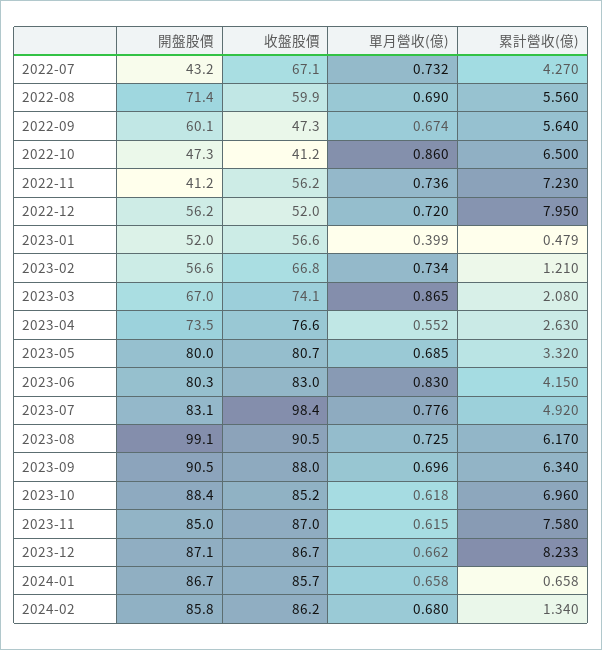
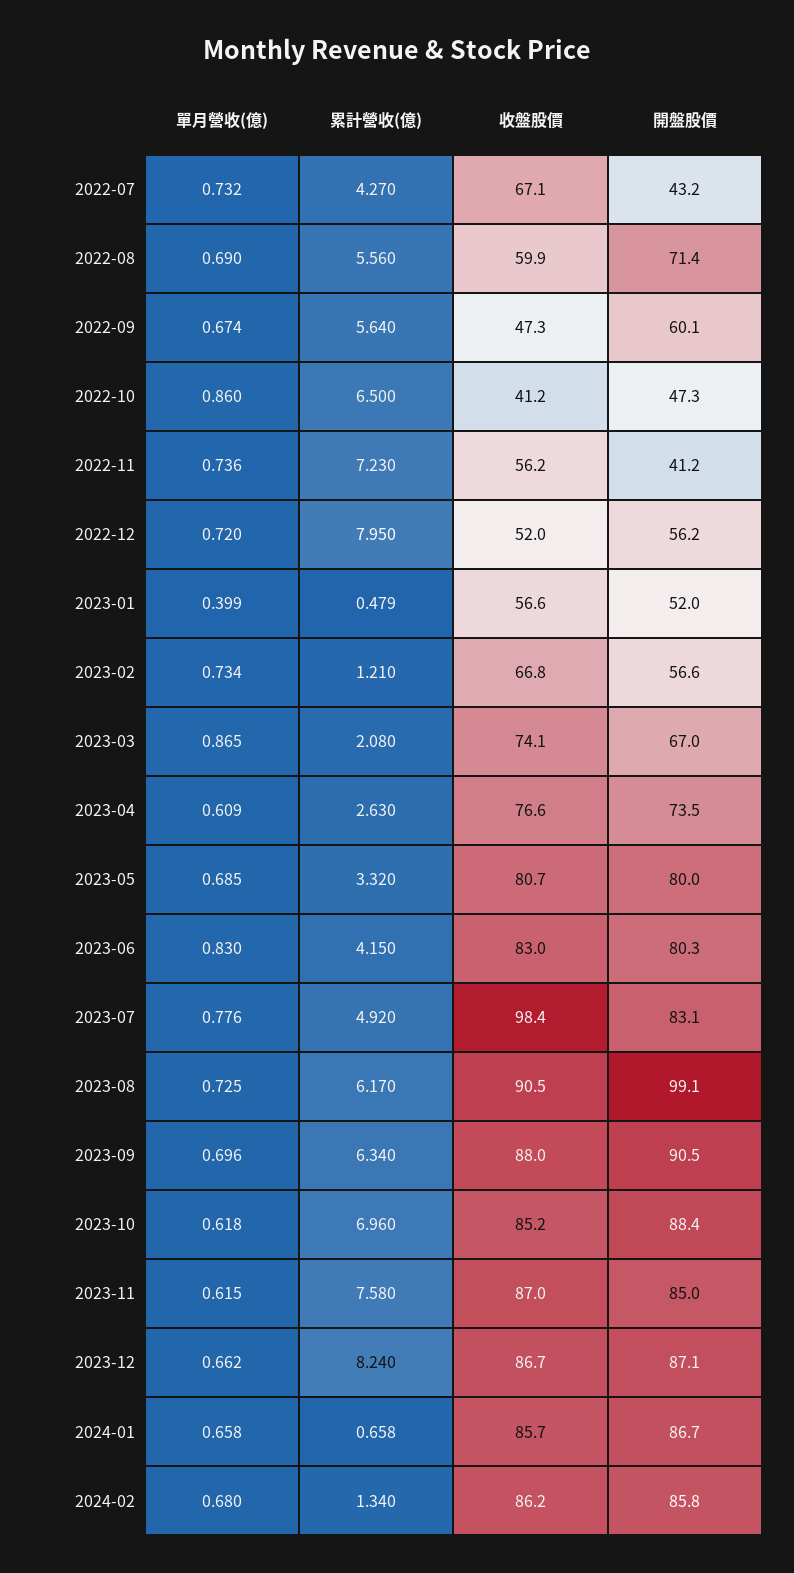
  {
    "開盤股價": {
      "2022-07": 43.2,
      "2022-08": 71.4,
      "2022-09": 60.1,
      "2022-10": 47.3,
      "2022-11": 41.2,
      "2022-12": 56.2,
      "2023-01": 52,
      "2023-02": 56.6,
      "2023-03": 67,
      "2023-04": 73.5,
      "2023-05": 80,
      "2023-06": 80.3,
      "2023-07": 83.1,
      "2023-08": 99.1,
      "2023-09": 90.5,
      "2023-10": 88.4,
      "2023-11": 85,
      "2023-12": 87.1,
      "2024-01": 86.7,
      "2024-02": 85.8
    },
    "收盤股價": {
      "2022-07": 67.1,
      "2022-08": 59.9,
      "2022-09": 47.3,
      "2022-10": 41.2,
      "2022-11": 56.2,
      "2022-12": 52,
      "2023-01": 56.6,
      "2023-02": 66.8,
      "2023-03": 74.1,
      "2023-04": 76.6,
      "2023-05": 80.7,
      "2023-06": 83,
      "2023-07": 98.4,
      "2023-08": 90.5,
      "2023-09": 88,
      "2023-10": 85.2,
      "2023-11": 87,
      "2023-12": 86.7,
      "2024-01": 85.7,
      "2024-02": 86.2
    },
    "單月營收(億)": {
      "2022-07": 0.732,
      "2022-08": 0.69,
      "2022-09": 0.674,
      "2022-10": 0.86,
      "2022-11": 0.736,
      "2022-12": 0.72,
      "2023-01": 0.399,
      "2023-02": 0.734,
      "2023-03": 0.865,
-     "2023-04": 0.552,
+     "2023-04": 0.609,
      "2023-05": 0.685,
      "2023-06": 0.83,
      "2023-07": 0.776,
      "2023-08": 0.725,
      "2023-09": 0.696,
      "2023-10": 0.618,
      "2023-11": 0.615,
      "2023-12": 0.662,
      "2024-01": 0.658,
      "2024-02": 0.68
    },
    "累計營收(億)": {
      "2022-07": 4.27,
      "2022-08": 5.56,
      "2022-09": 5.64,
      "2022-10": 6.5,
      "2022-11": 7.23,
      "2022-12": 7.95,
      "2023-01": 0.479,
      "2023-02": 1.21,
      "2023-03": 2.08,
      "2023-04": 2.63,
      "2023-05": 3.32,
      "2023-06": 4.15,
      "2023-07": 4.92,
      "2023-08": 6.17,
      "2023-09": 6.34,
      "2023-10": 6.96,
      "2023-11": 7.58,
-     "2023-12": 8.233,
+     "2023-12": 8.24,
      "2024-01": 0.658,
      "2024-02": 1.34
    }
  }

